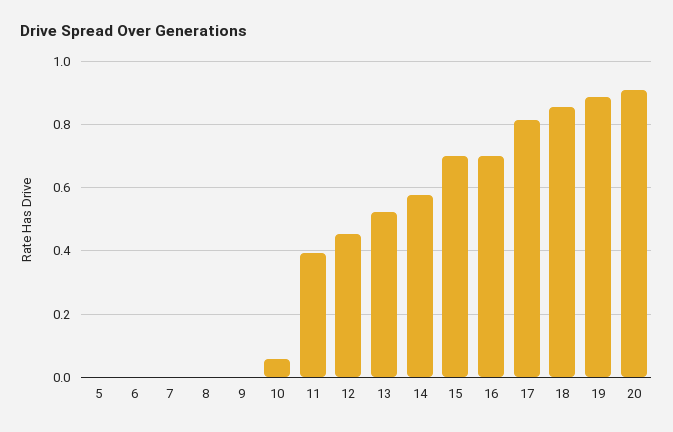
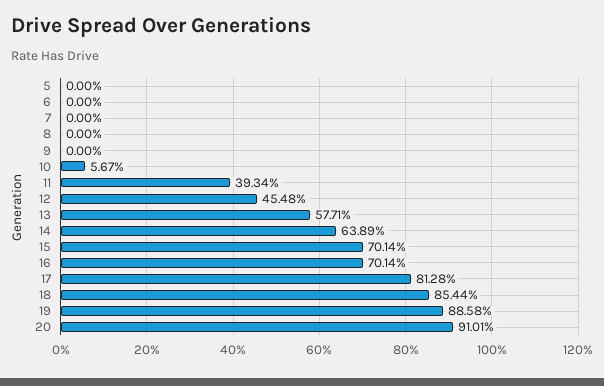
  {
    "5": 0,
    "6": 0,
    "7": 0,
    "8": 0,
    "9": 0,
    "10": 0.0567,
    "11": 0.3934,
    "12": 0.4548,
-   "13": 0.52,
+   "13": 0.5771,
-   "14": 0.58,
+   "14": 0.6389,
    "15": 0.7014,
    "16": 0.7014,
    "17": 0.8128,
    "18": 0.8544,
    "19": 0.8858,
    "20": 0.9101
  }

